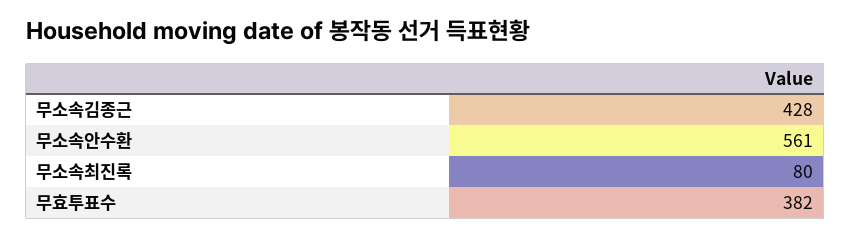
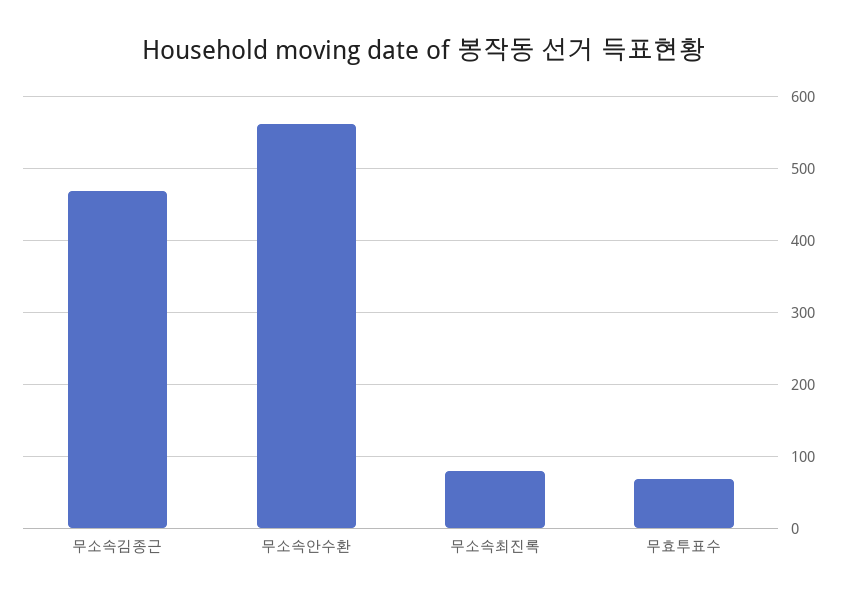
  {
-   "무소속김종근": 428,
+   "무소속김종근": 470,
    "무소속안수환": 561,
    "무소속최진록": 80,
-   "무효투표수": 382
+   "무효투표수": 70
  }

